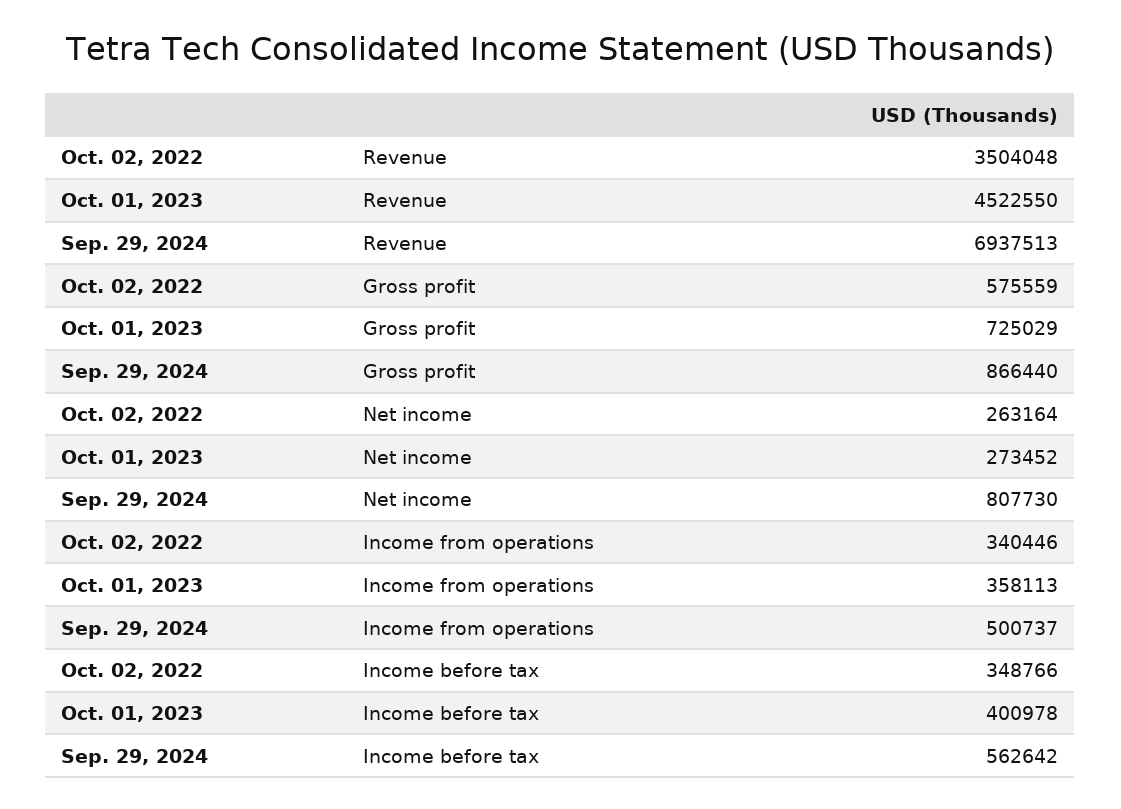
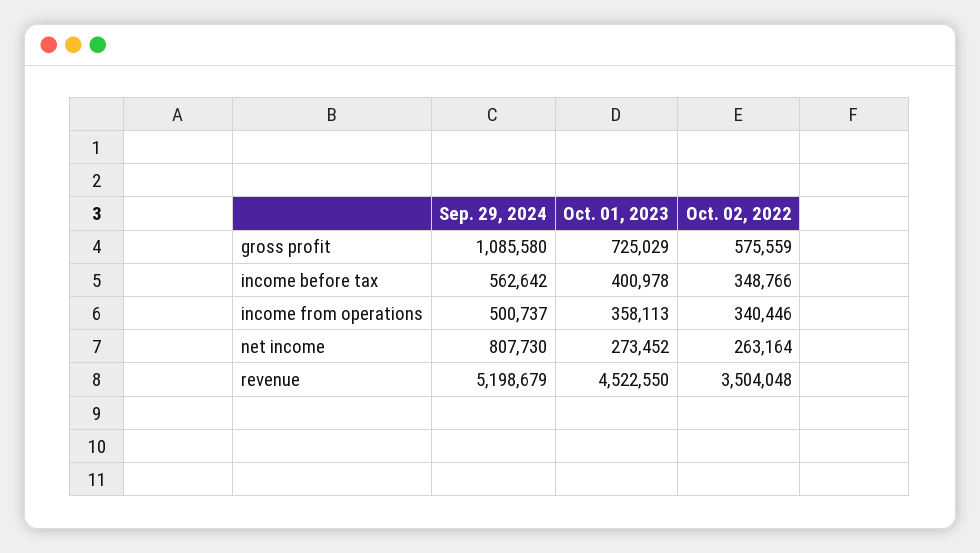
  {
    "Oct. 02, 2022": {
      "Revenue": 3504048,
      "Gross profit": 575559,
      "Net income": 263164,
      "Income from operations": 340446,
      "Income before tax": 348766
    },
    "Oct. 01, 2023": {
      "Revenue": 4522550,
      "Gross profit": 725029,
      "Net income": 273452,
      "Income from operations": 358113,
      "Income before tax": 400978
    },
    "Sep. 29, 2024": {
-     "Revenue": 6937513,
+     "Revenue": 5198679,
-     "Gross profit": 866440,
+     "Gross profit": 1085580,
      "Net income": 807730,
      "Income from operations": 500737,
      "Income before tax": 562642
    }
  }

